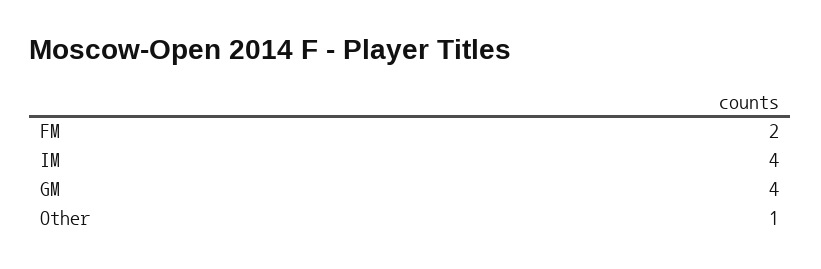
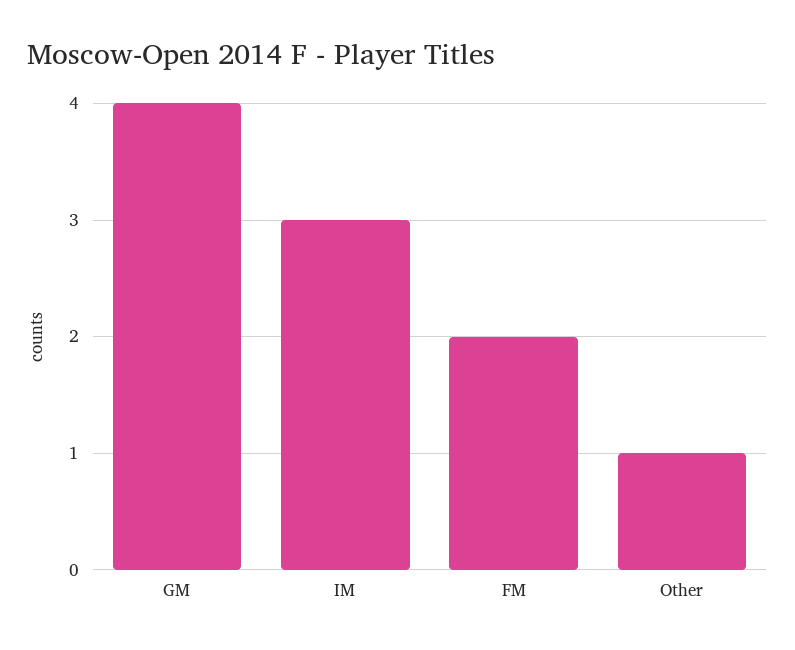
  {
    "FM": 2,
-   "IM": 4,
+   "IM": 3,
    "GM": 4,
    "Other": 1
  }

